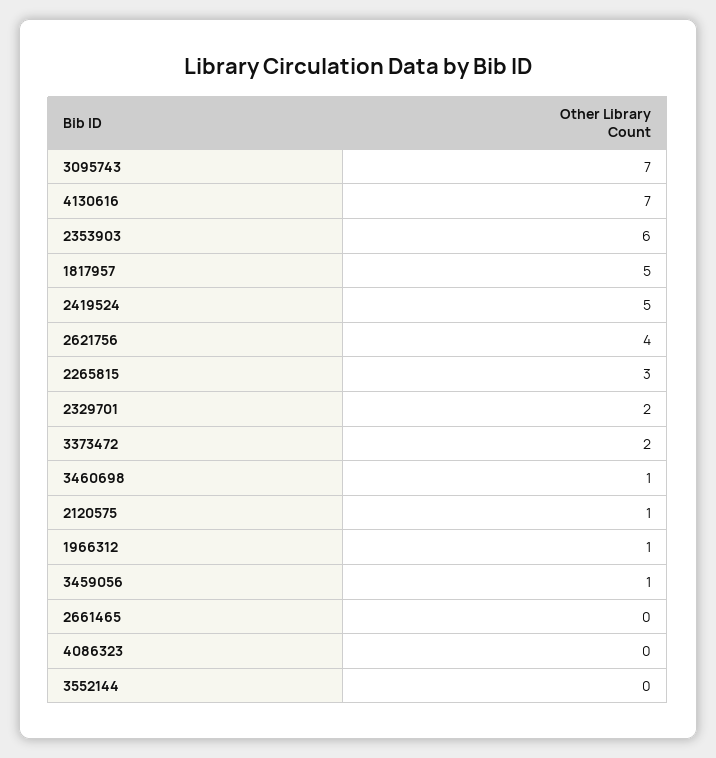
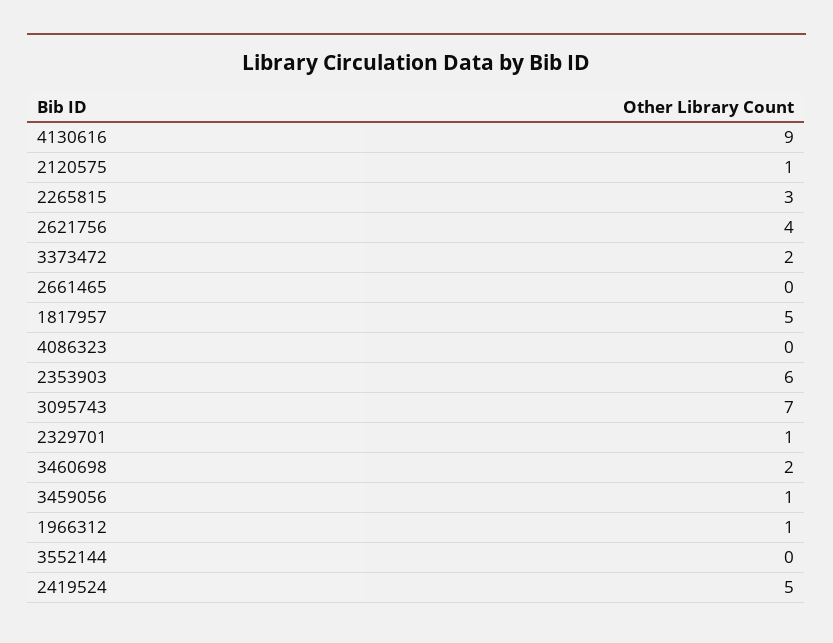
  {
    "3095743": 7,
-   "4130616": 7,
+   "4130616": 9,
    "2353903": 6,
    "1817957": 5,
    "2419524": 5,
    "2621756": 4,
    "2265815": 3,
-   "2329701": 2,
+   "2329701": 1,
    "3373472": 2,
-   "3460698": 1,
+   "3460698": 2,
    "2120575": 1,
    "1966312": 1,
    "3459056": 1,
    "2661465": 0,
    "4086323": 0,
    "3552144": 0
  }

